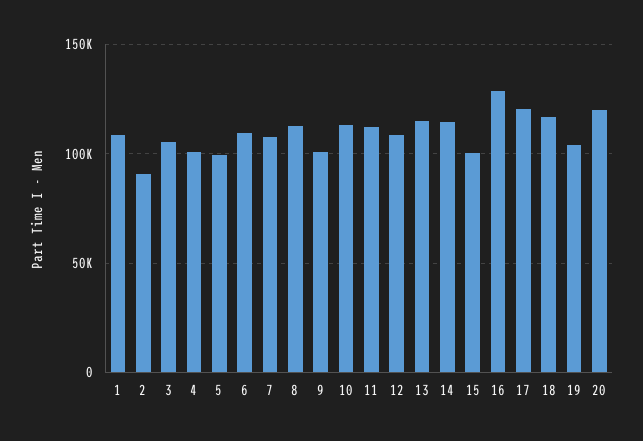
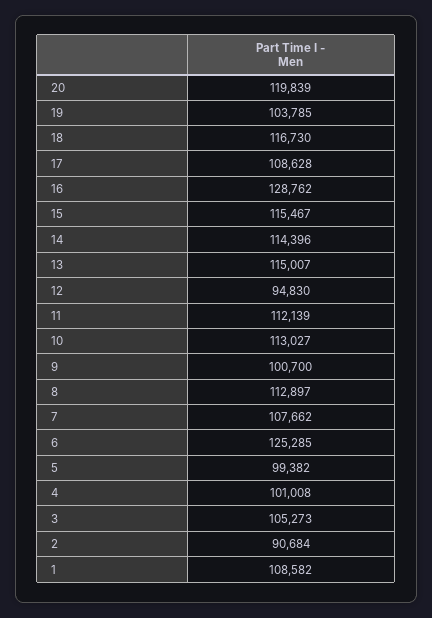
  {
    "1": 108582,
    "2": 90684,
    "3": 105273,
    "4": 101008,
    "5": 99382,
-   "6": 110000,
+   "6": 125285,
    "7": 107662,
    "8": 112897,
    "9": 100700,
    "10": 113027,
    "11": 112139,
-   "12": 110000,
+   "12": 94830,
    "13": 115007,
    "14": 114396,
-   "15": 100000,
+   "15": 115467,
    "16": 128762,
-   "17": 120000,
+   "17": 108628,
    "18": 116730,
    "19": 103785,
    "20": 119839
  }

